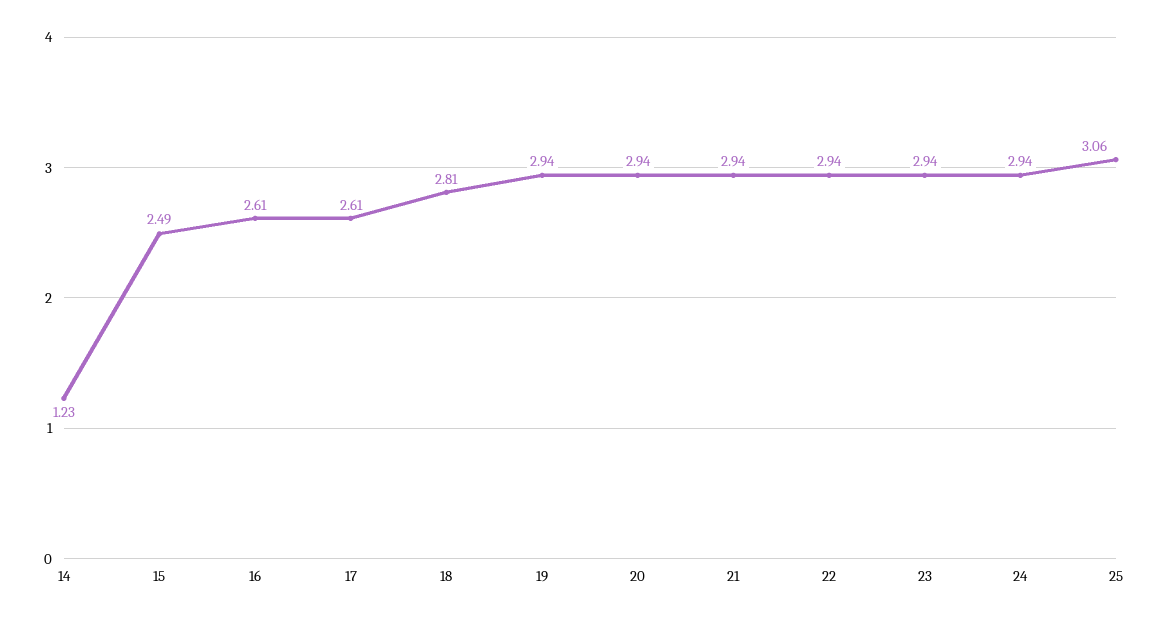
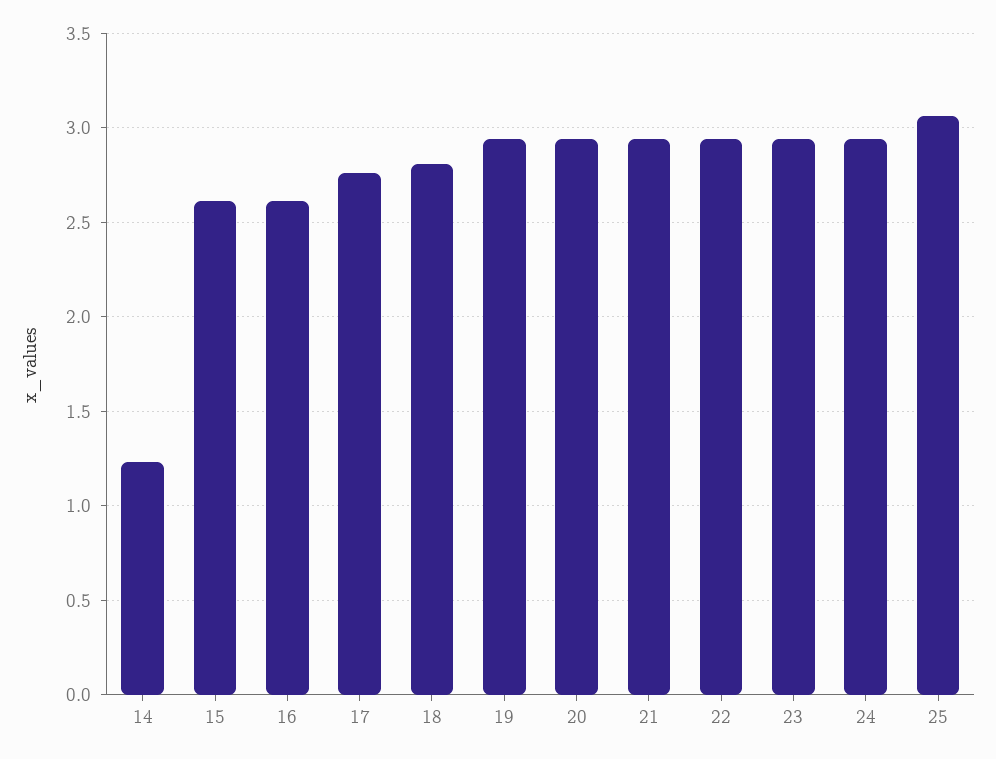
  {
    "14": 1.23,
-   "15": 2.49,
+   "15": 2.6,
    "16": 2.61,
-   "17": 2.61,
+   "17": 2.75,
    "18": 2.81,
    "19": 2.94,
    "20": 2.94,
    "21": 2.94,
    "22": 2.94,
    "23": 2.94,
    "24": 2.94,
    "25": 3.06
  }

